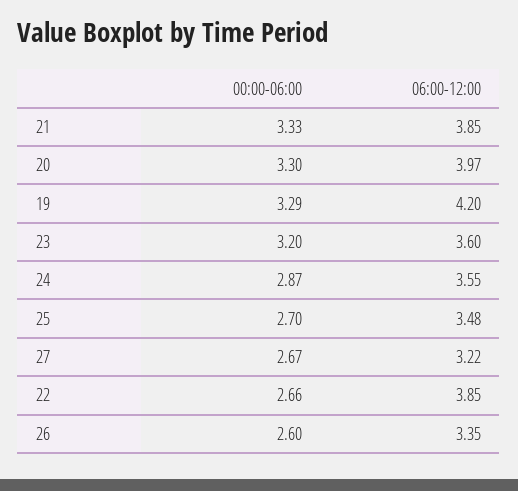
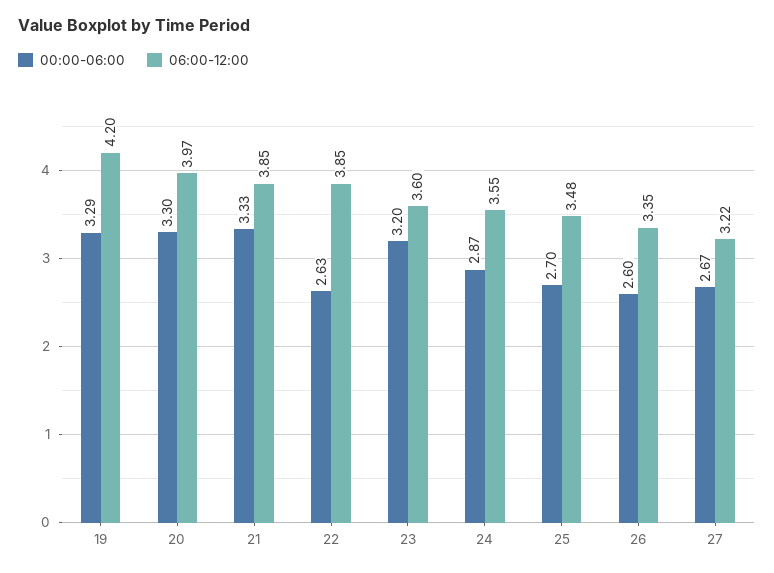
  {
    "00:00-06:00": {
      "21": 3.33,
      "20": 3.3,
      "19": 3.29,
      "23": 3.2,
      "24": 2.87,
      "25": 2.7,
      "27": 2.67,
-     "22": 2.66,
+     "22": 2.63,
      "26": 2.6
    },
    "06:00-12:00": {
      "21": 3.85,
      "20": 3.97,
      "19": 4.2,
      "23": 3.6,
      "24": 3.55,
      "25": 3.48,
      "27": 3.22,
      "22": 3.85,
      "26": 3.35
    }
  }

